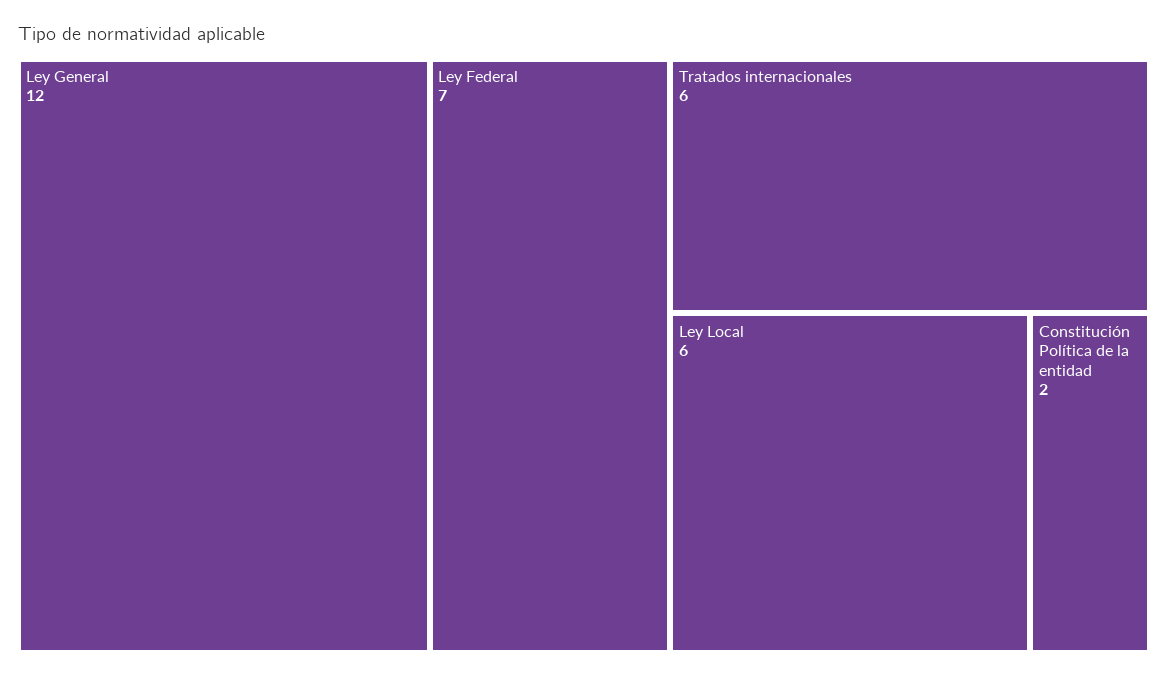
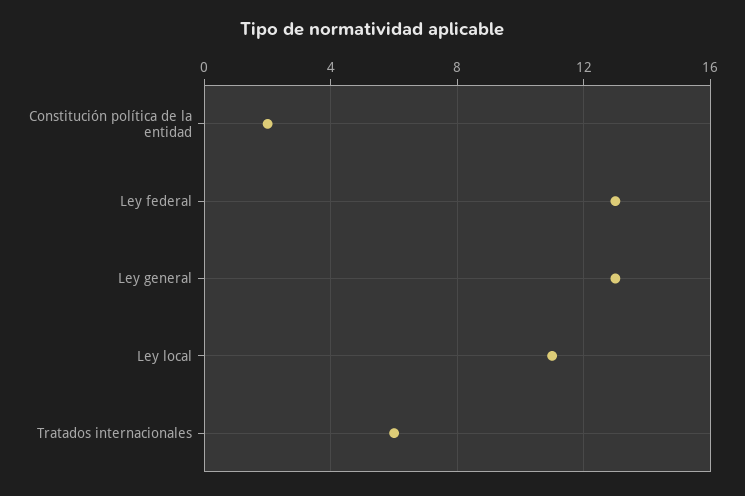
  {
-   "Ley General": 12,
+   "Ley General": 13,
-   "Ley Federal": 7,
+   "Ley Federal": 13,
    "Tratados internacionales": 6,
-   "Ley Local": 6,
+   "Ley Local": 11,
    "Constitución Política de la entidad": 2
  }

